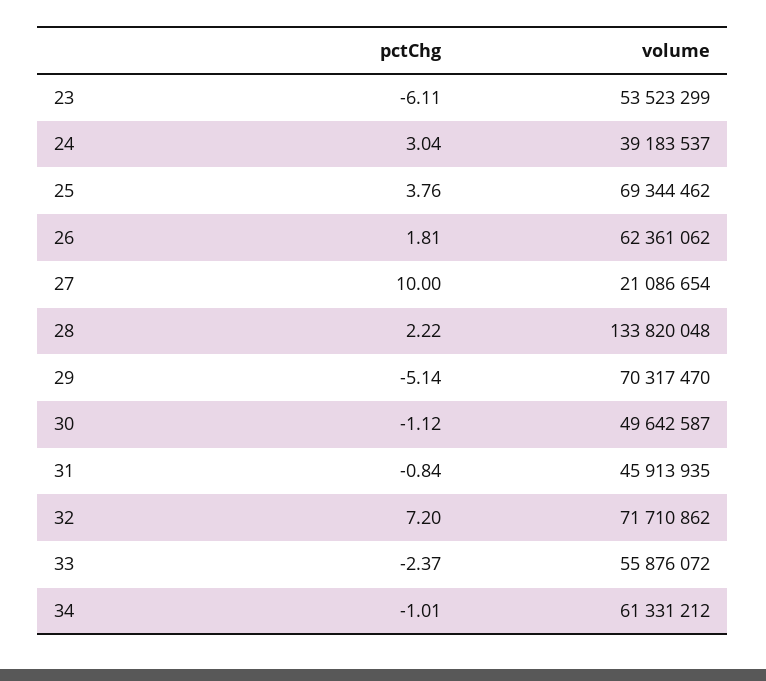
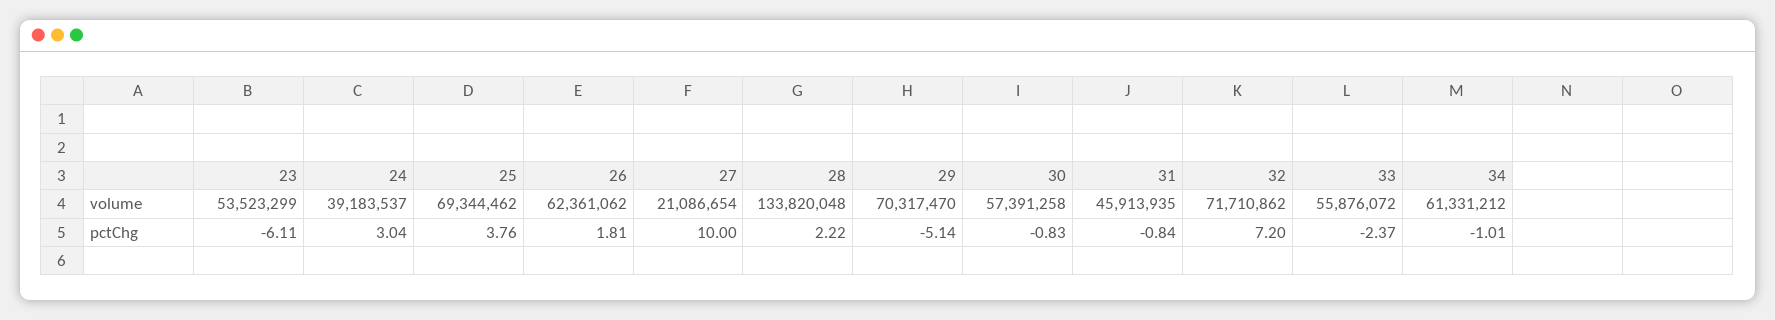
  {
    "pctChg": {
      "23": -6.11,
      "24": 3.04,
      "25": 3.76,
      "26": 1.81,
      "27": 10,
      "28": 2.22,
      "29": -5.14,
-     "30": -1.12,
+     "30": -0.83,
      "31": -0.84,
      "32": 7.2,
      "33": -2.37,
      "34": -1.01
    },
    "volume": {
      "23": 53523299,
      "24": 39183537,
      "25": 69344462,
      "26": 62361062,
      "27": 21086654,
      "28": 133820048,
      "29": 70317470,
-     "30": 49642587,
+     "30": 57391258,
      "31": 45913935,
      "32": 71710862,
      "33": 55876072,
      "34": 61331212
    }
  }

